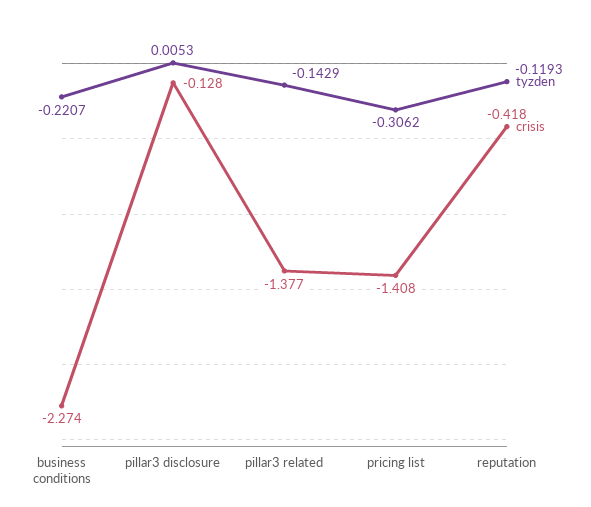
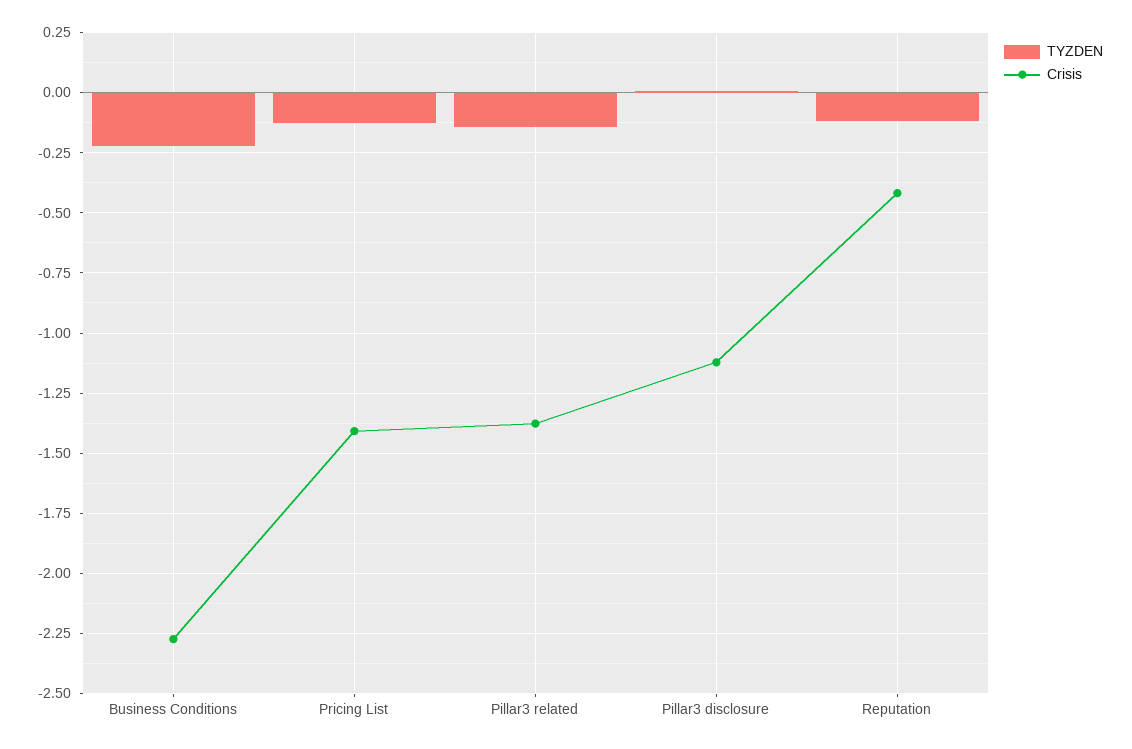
  {
    "tyzden": {
      "business conditions": -0.2207,
      "pillar3 disclosure": 0.0053,
      "pillar3 related": -0.1429,
-     "pricing list": -0.3062,
+     "pricing list": -0.125,
      "reputation": -0.1193
    },
    "crisis": {
      "business conditions": -2.274,
-     "pillar3 disclosure": -0.128,
+     "pillar3 disclosure": -1.125,
      "pillar3 related": -1.377,
      "pricing list": -1.408,
      "reputation": -0.418
    }
  }

